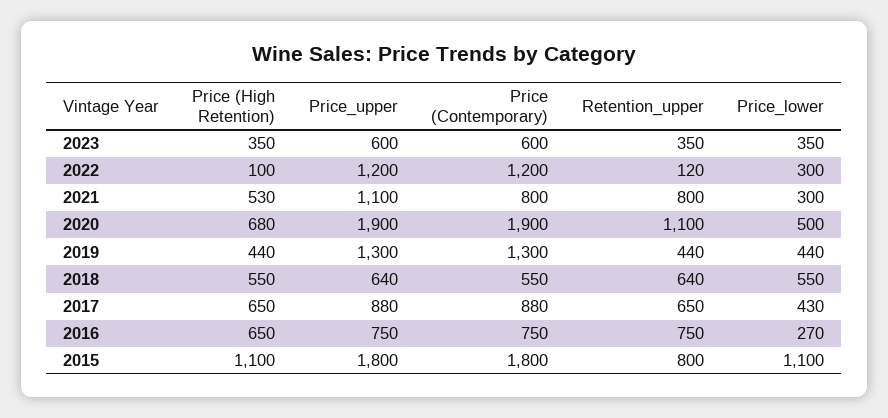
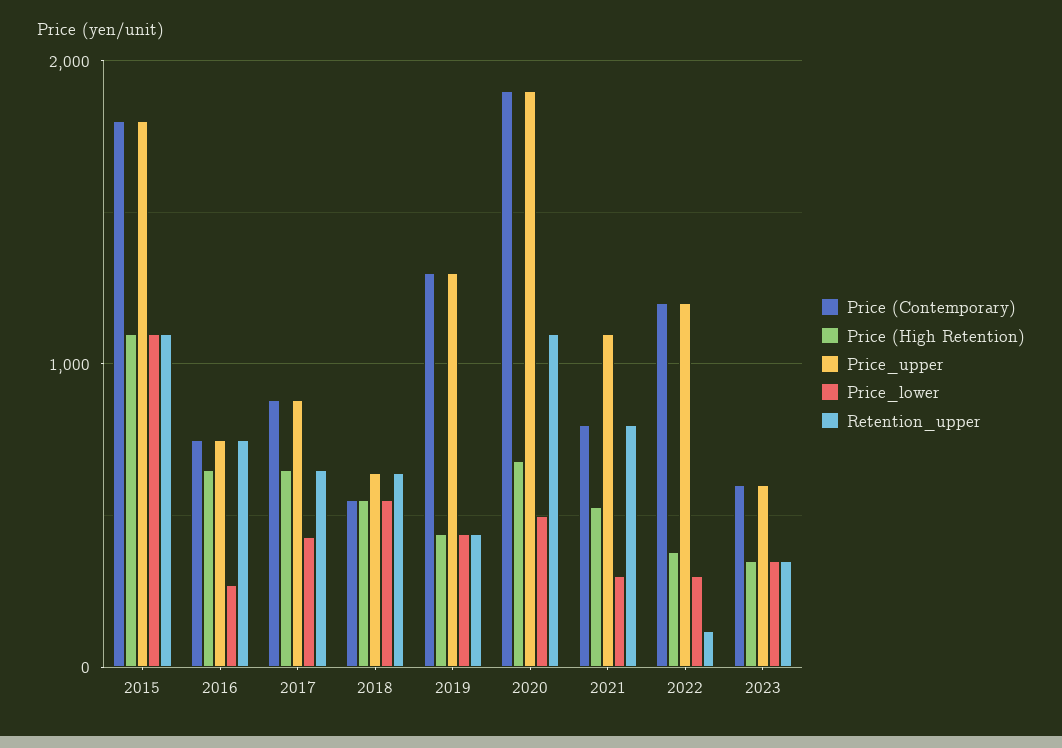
  {
    "Price (High Retention)": {
      "2023": 350,
-     "2022": 100,
+     "2022": 400,
      "2021": 530,
      "2020": 680,
      "2019": 440,
      "2018": 550,
      "2017": 650,
      "2016": 650,
      "2015": 1100
    },
    "Price_upper": {
      "2023": 600,
      "2022": 1200,
      "2021": 1100,
      "2020": 1900,
      "2019": 1300,
      "2018": 640,
      "2017": 880,
      "2016": 750,
      "2015": 1800
    },
    "Price (Contemporary)": {
      "2023": 600,
      "2022": 1200,
      "2021": 800,
      "2020": 1900,
      "2019": 1300,
      "2018": 550,
      "2017": 880,
      "2016": 750,
      "2015": 1800
    },
    "Retention_upper": {
      "2023": 350,
      "2022": 120,
      "2021": 800,
      "2020": 1100,
      "2019": 440,
      "2018": 640,
      "2017": 650,
      "2016": 750,
-     "2015": 800
+     "2015": 1100
    },
    "Price_lower": {
      "2023": 350,
      "2022": 300,
      "2021": 300,
      "2020": 500,
      "2019": 440,
      "2018": 550,
      "2017": 430,
      "2016": 270,
      "2015": 1100
    }
  }

